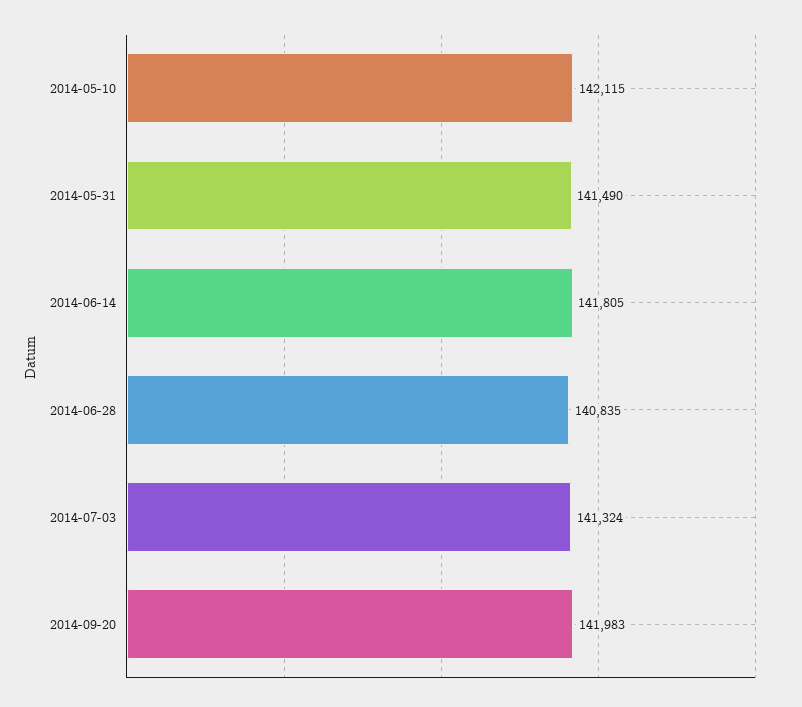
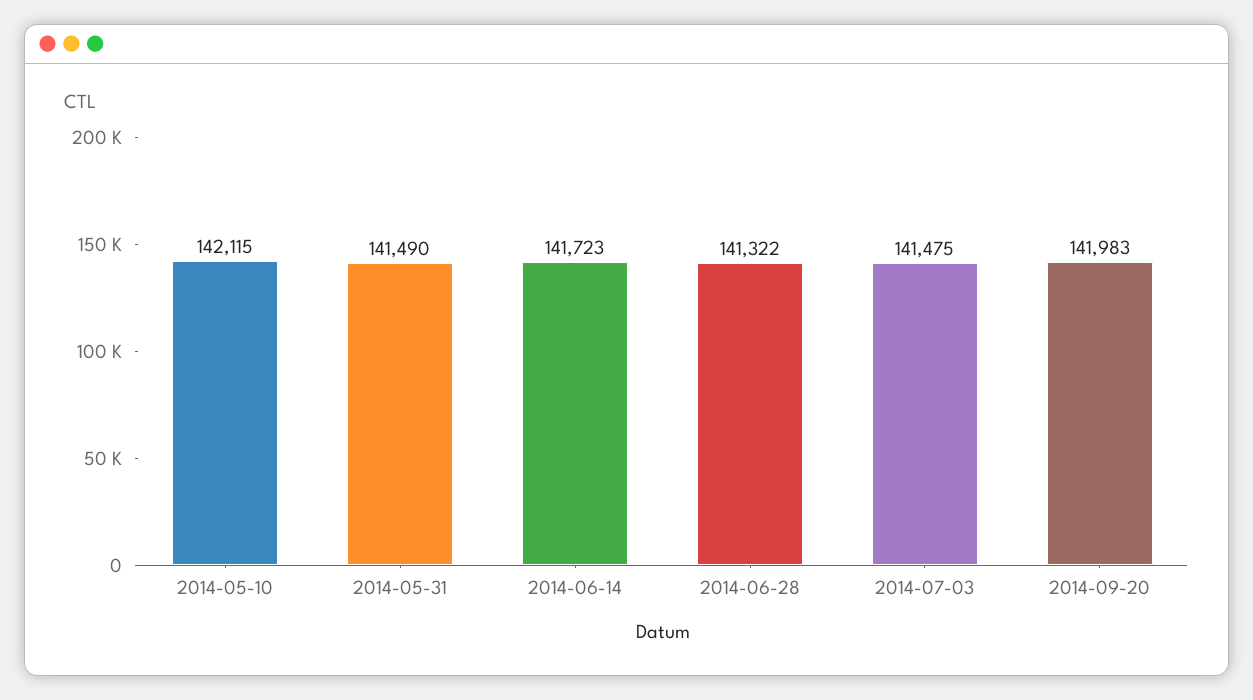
  {
    "2014-05-10": 142115,
    "2014-05-31": 141490,
-   "2014-06-14": 141805,
+   "2014-06-14": 141723,
-   "2014-06-28": 140835,
+   "2014-06-28": 141322,
-   "2014-07-03": 141324,
+   "2014-07-03": 141475,
    "2014-09-20": 141983
  }

